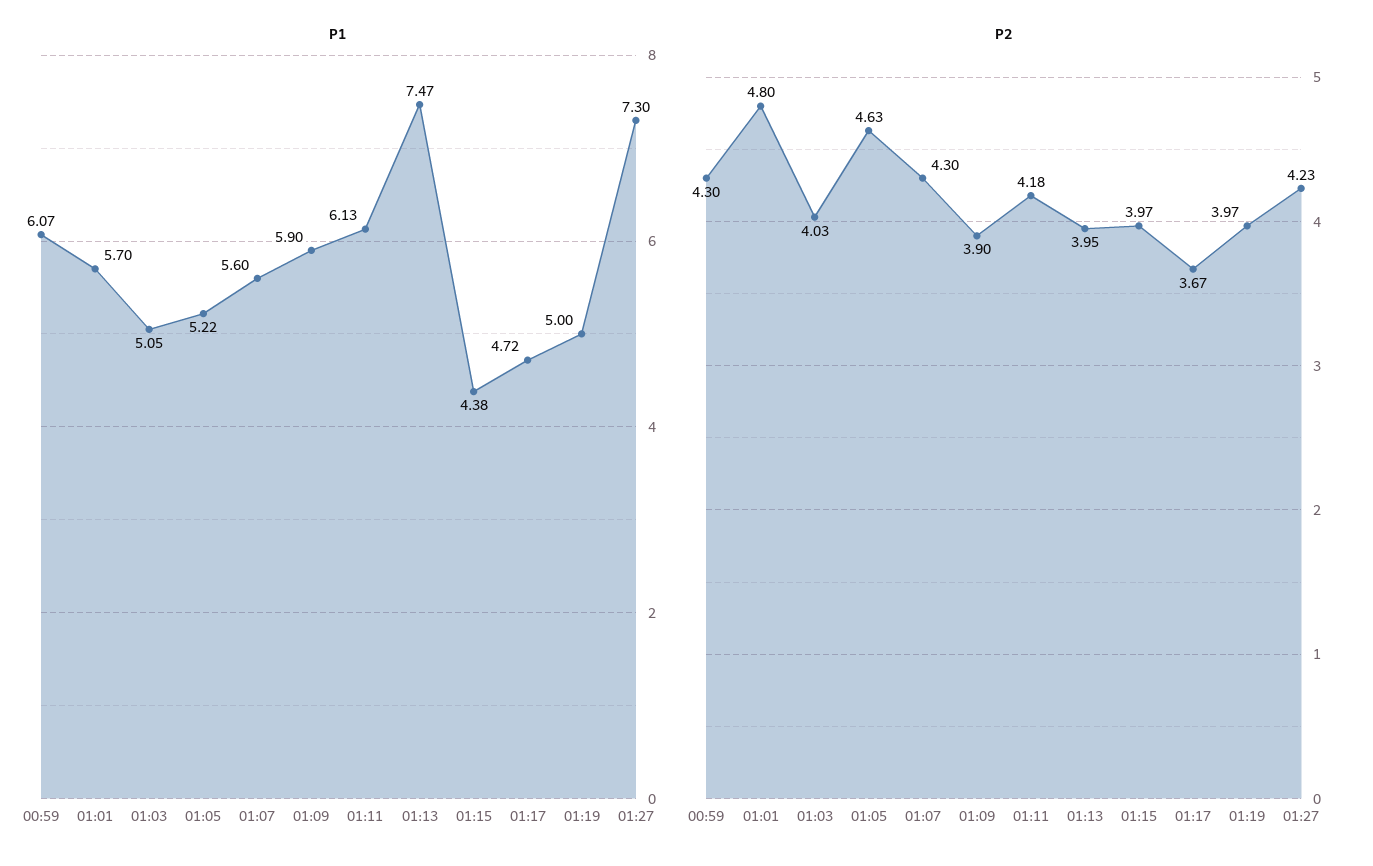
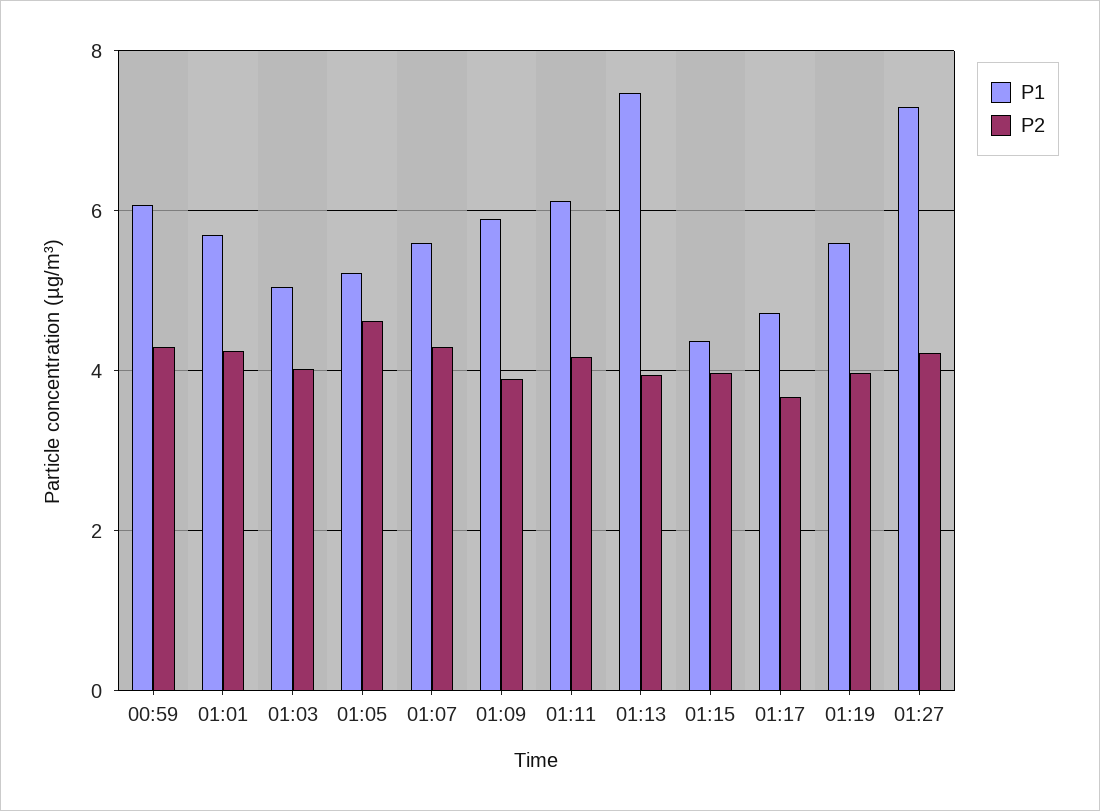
  {
    "P1": {
      "00:59": 6.07,
      "01:01": 5.7,
      "01:03": 5.05,
      "01:05": 5.22,
      "01:07": 5.6,
      "01:09": 5.9,
      "01:11": 6.13,
      "01:13": 7.47,
      "01:15": 4.38,
      "01:17": 4.72,
-     "01:19": 5,
+     "01:19": 5.6,
      "01:27": 7.3
    },
    "P2": {
      "00:59": 4.3,
-     "01:01": 4.8,
+     "01:01": 4.2,
      "01:03": 4.03,
      "01:05": 4.63,
      "01:07": 4.3,
      "01:09": 3.9,
      "01:11": 4.18,
      "01:13": 3.95,
      "01:15": 3.97,
      "01:17": 3.67,
      "01:19": 3.97,
      "01:27": 4.23
    }
  }

